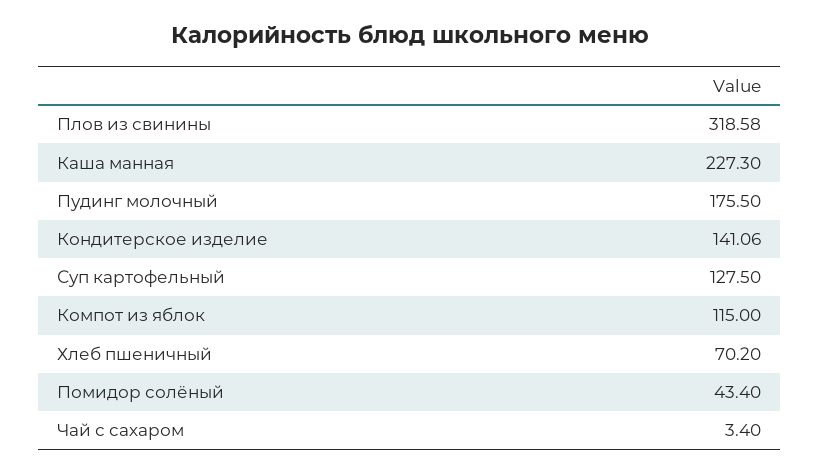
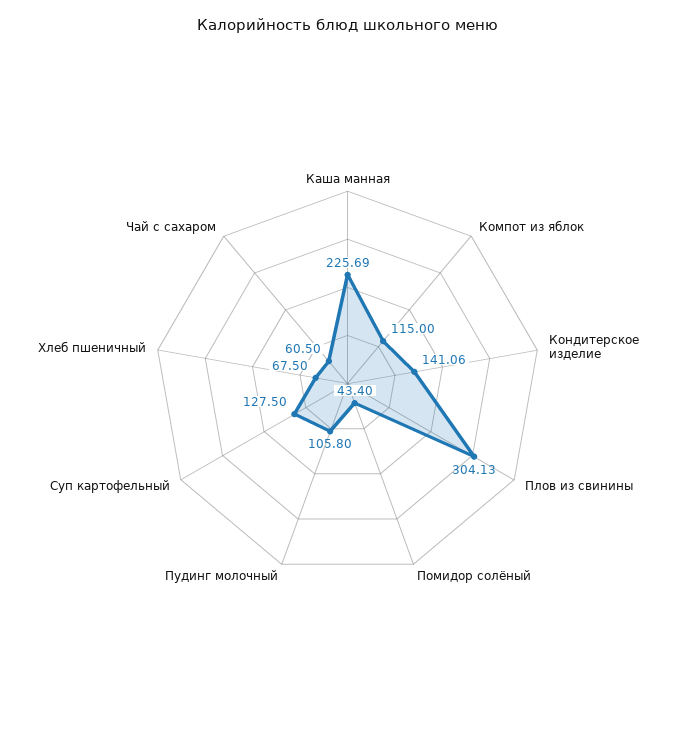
  {
-   "Плов из свинины": 318.58,
+   "Плов из свинины": 304.13,
-   "Каша манная": 227.3,
+   "Каша манная": 225.69,
-   "Пудинг молочный": 175.5,
+   "Пудинг молочный": 105.8,
    "Кондитерское изделие": 141.06,
    "Суп картофельный": 127.5,
    "Компот из яблок": 115,
-   "Хлеб пшеничный": 70.2,
+   "Хлеб пшеничный": 67.5,
    "Помидор солёный": 43.4,
-   "Чай с сахаром": 3.4
+   "Чай с сахаром": 60.5
  }

